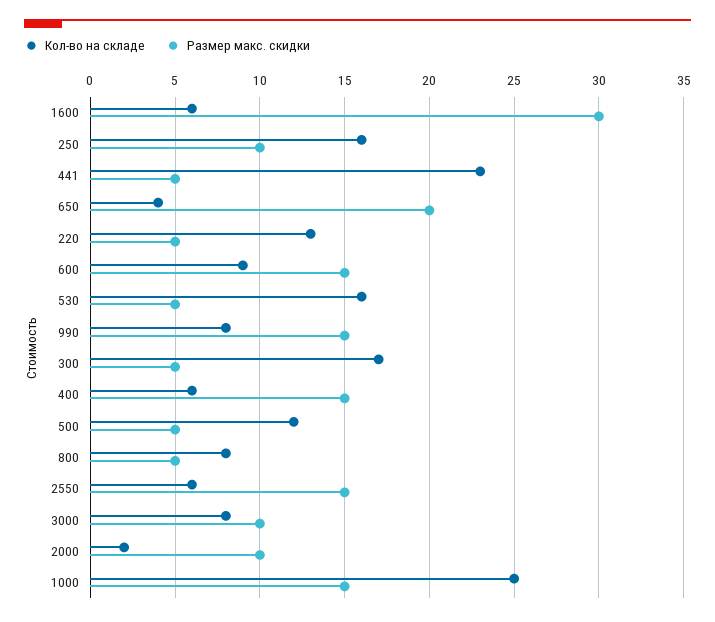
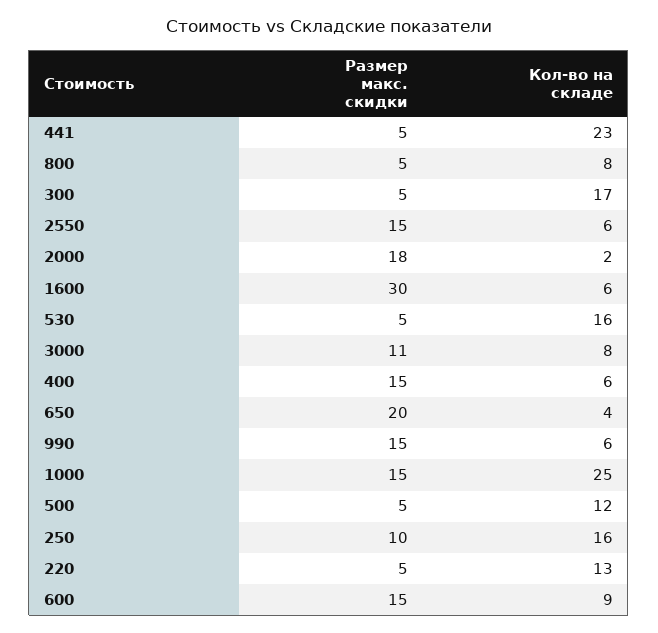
  {
    "Кол-во на складе": {
      "1600": 6,
      "250": 16,
      "441": 23,
      "650": 4,
      "220": 13,
      "600": 9,
      "530": 16,
-     "990": 8,
+     "990": 6,
      "300": 17,
      "400": 6,
      "500": 12,
      "800": 8,
      "2550": 6,
      "3000": 8,
      "2000": 2,
      "1000": 25
    },
    "Размер макс. скидки": {
      "1600": 30,
      "250": 10,
      "441": 5,
      "650": 20,
      "220": 5,
      "600": 15,
      "530": 5,
      "990": 15,
      "300": 5,
      "400": 15,
      "500": 5,
      "800": 5,
      "2550": 15,
-     "3000": 10,
+     "3000": 11,
-     "2000": 10,
+     "2000": 18,
      "1000": 15
    }
  }

